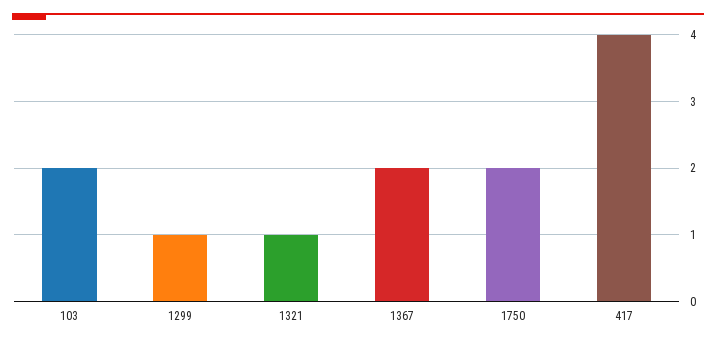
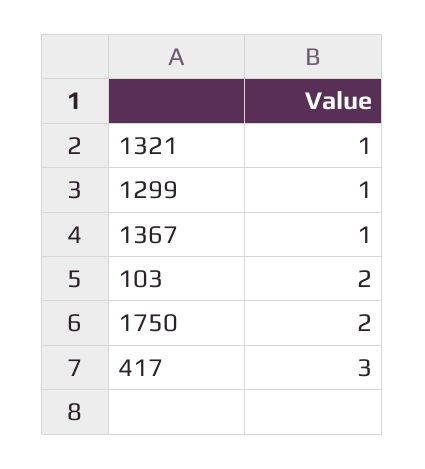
  {
    "103": 2,
    "1299": 1,
    "1321": 1,
-   "1367": 2,
+   "1367": 1,
    "1750": 2,
-   "417": 4
+   "417": 3
  }

